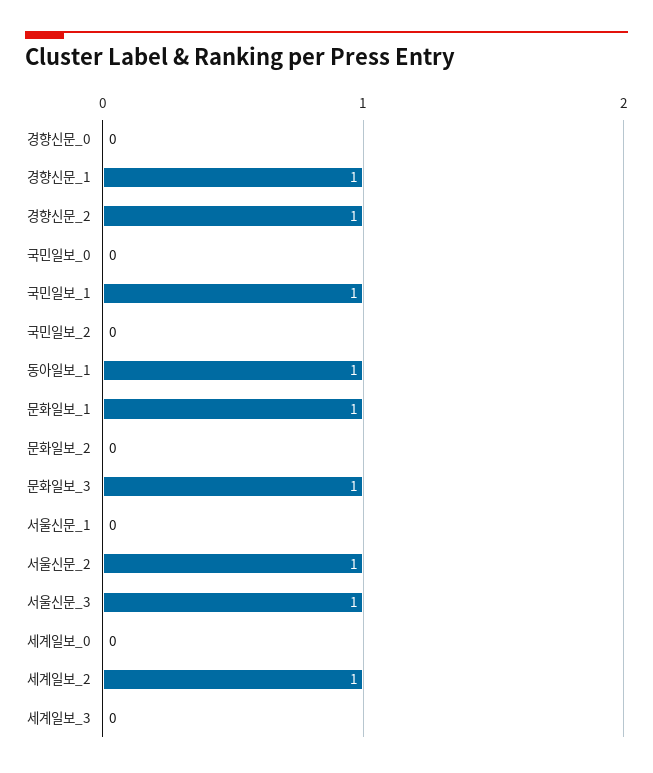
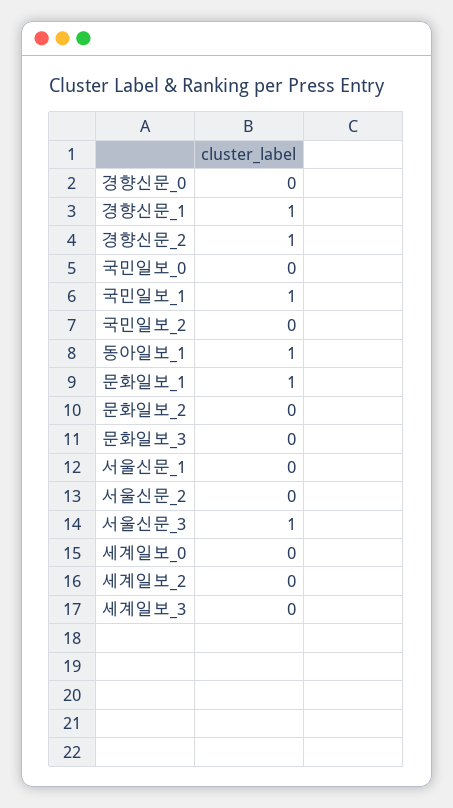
  {
    "경향신문_0": 0,
    "경향신문_1": 1,
    "경향신문_2": 1,
    "국민일보_0": 0,
    "국민일보_1": 1,
    "국민일보_2": 0,
    "동아일보_1": 1,
    "문화일보_1": 1,
    "문화일보_2": 0,
-   "문화일보_3": 1,
+   "문화일보_3": 0,
    "서울신문_1": 0,
-   "서울신문_2": 1,
+   "서울신문_2": 0,
    "서울신문_3": 1,
    "세계일보_0": 0,
-   "세계일보_2": 1,
+   "세계일보_2": 0,
    "세계일보_3": 0
  }

